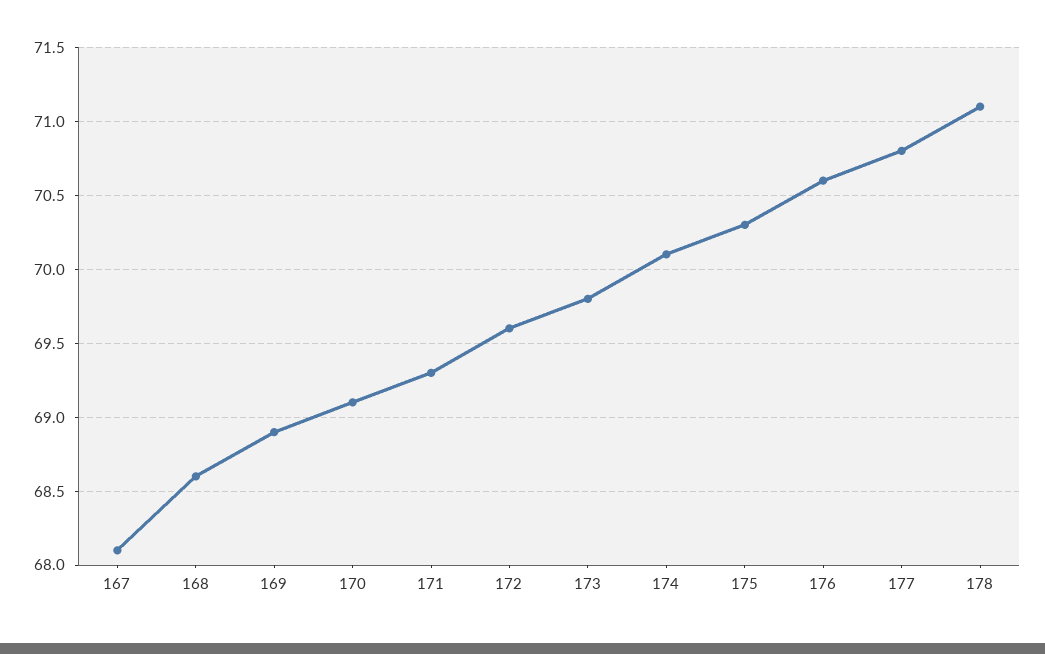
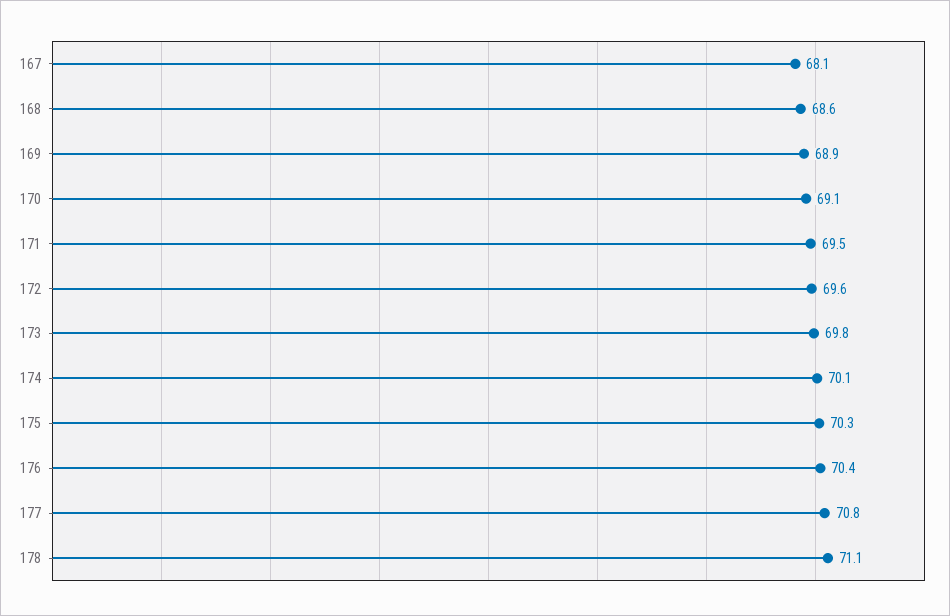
  {
    "167": 68.1,
    "168": 68.6,
    "169": 68.9,
    "170": 69.1,
-   "171": 69.3,
+   "171": 69.5,
    "172": 69.6,
    "173": 69.8,
    "174": 70.1,
    "175": 70.3,
-   "176": 70.6,
+   "176": 70.4,
    "177": 70.8,
    "178": 71.1
  }

